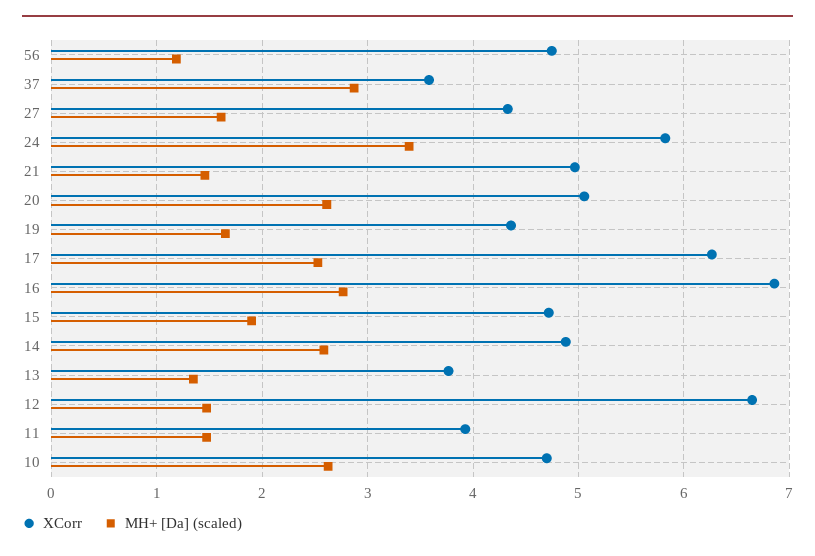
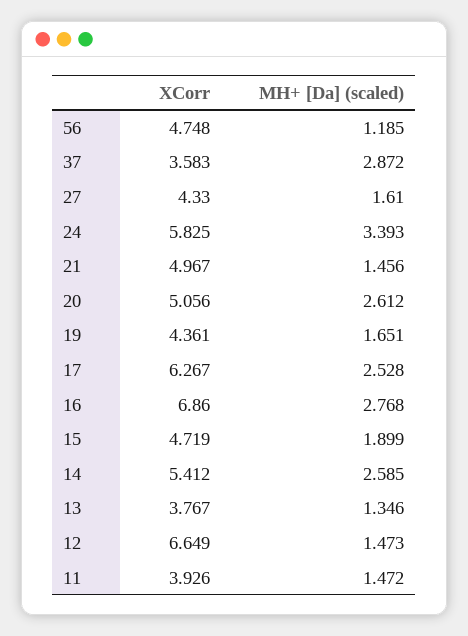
  {
    "XCorr": {
      "56": 4.748,
      "37": 3.583,
      "27": 4.33,
      "24": 5.825,
      "21": 4.967,
      "20": 5.056,
      "19": 4.361,
      "17": 6.267,
      "16": 6.86,
      "15": 4.719,
-     "14": 4.9,
+     "14": 5.412,
      "13": 3.767,
      "12": 6.649,
-     "11": 3.926,
+     "11": 3.926
-     "10": 4.7
    },
    "MH+ [Da] (scaled)": {
      "56": 1.185,
      "37": 2.872,
      "27": 1.61,
      "24": 3.393,
      "21": 1.456,
      "20": 2.612,
      "19": 1.651,
      "17": 2.528,
      "16": 2.768,
      "15": 1.899,
      "14": 2.585,
      "13": 1.346,
      "12": 1.473,
-     "11": 1.472,
+     "11": 1.472
-     "10": 2.6
    }
  }

